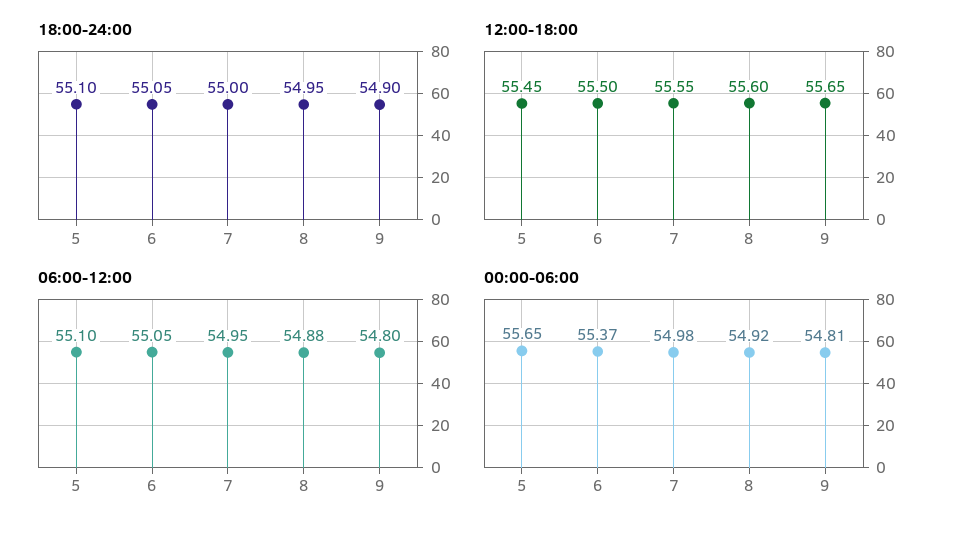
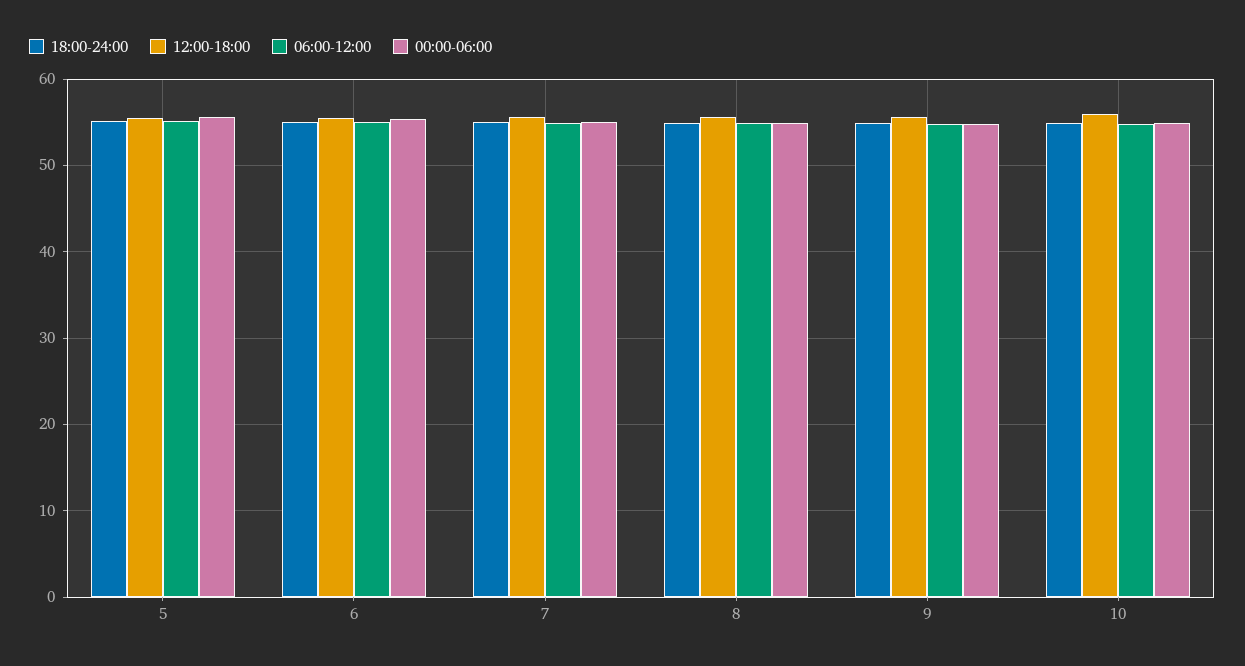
  {
    "18:00-24:00": {
      "5": 55.1,
      "6": 55.05,
      "7": 55,
      "8": 54.95,
-     "9": 54.9
+     "9": 54.9,
+     "10": 55
    },
    "12:00-18:00": {
      "5": 55.45,
      "6": 55.5,
      "7": 55.55,
      "8": 55.6,
-     "9": 55.65
+     "9": 55.65,
+     "10": 56
    },
    "06:00-12:00": {
      "5": 55.1,
      "6": 55.05,
      "7": 54.95,
      "8": 54.88,
-     "9": 54.8
+     "9": 54.8,
+     "10": 55
    },
    "00:00-06:00": {
      "5": 55.65,
      "6": 55.37,
      "7": 54.98,
      "8": 54.92,
-     "9": 54.81
+     "9": 54.81,
+     "10": 55
    }
  }

